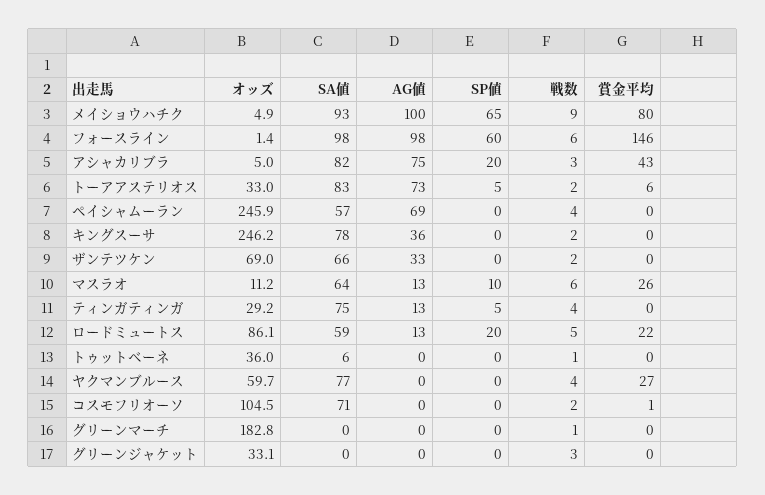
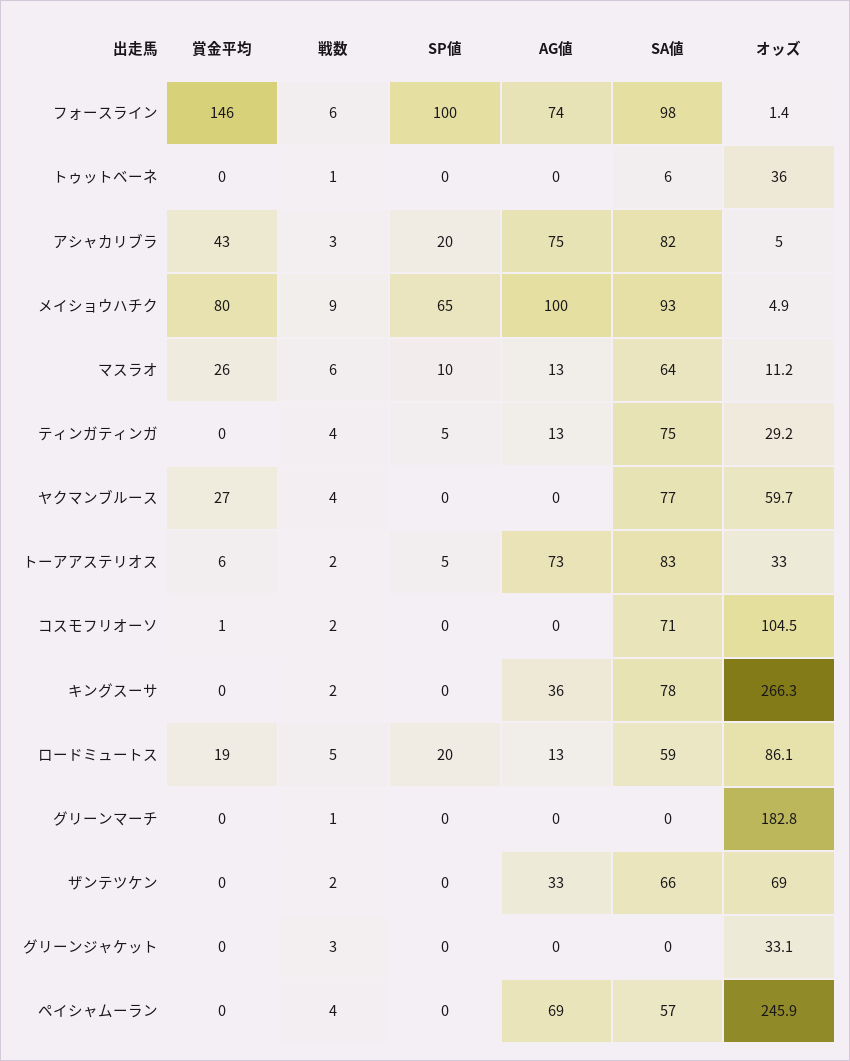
  {
    "オッズ": {
      "メイショウハチク": 4.9,
      "フォースライン": 1.4,
      "アシャカリブラ": 5,
      "トーアアステリオス": 33,
      "ペイシャムーラン": 245.9,
-     "キングスーサ": 246.2,
+     "キングスーサ": 266.3,
      "ザンテツケン": 69,
      "マスラオ": 11.2,
      "ティンガティンガ": 29.2,
      "ロードミュートス": 86.1,
      "トゥットベーネ": 36,
      "ヤクマンブルース": 59.7,
      "コスモフリオーソ": 104.5,
      "グリーンマーチ": 182.8,
      "グリーンジャケット": 33.1
    },
    "SA値": {
      "メイショウハチク": 93,
      "フォースライン": 98,
      "アシャカリブラ": 82,
      "トーアアステリオス": 83,
      "ペイシャムーラン": 57,
      "キングスーサ": 78,
      "ザンテツケン": 66,
      "マスラオ": 64,
      "ティンガティンガ": 75,
      "ロードミュートス": 59,
      "トゥットベーネ": 6,
      "ヤクマンブルース": 77,
      "コスモフリオーソ": 71,
      "グリーンマーチ": 0,
      "グリーンジャケット": 0
    },
    "AG値": {
      "メイショウハチク": 100,
-     "フォースライン": 98,
+     "フォースライン": 74,
      "アシャカリブラ": 75,
      "トーアアステリオス": 73,
      "ペイシャムーラン": 69,
      "キングスーサ": 36,
      "ザンテツケン": 33,
      "マスラオ": 13,
      "ティンガティンガ": 13,
      "ロードミュートス": 13,
      "トゥットベーネ": 0,
      "ヤクマンブルース": 0,
      "コスモフリオーソ": 0,
      "グリーンマーチ": 0,
      "グリーンジャケット": 0
    },
    "SP値": {
      "メイショウハチク": 65,
-     "フォースライン": 60,
+     "フォースライン": 100,
      "アシャカリブラ": 20,
      "トーアアステリオス": 5,
      "ペイシャムーラン": 0,
      "キングスーサ": 0,
      "ザンテツケン": 0,
      "マスラオ": 10,
      "ティンガティンガ": 5,
      "ロードミュートス": 20,
      "トゥットベーネ": 0,
      "ヤクマンブルース": 0,
      "コスモフリオーソ": 0,
      "グリーンマーチ": 0,
      "グリーンジャケット": 0
    },
    "戦数": {
      "メイショウハチク": 9,
      "フォースライン": 6,
      "アシャカリブラ": 3,
      "トーアアステリオス": 2,
      "ペイシャムーラン": 4,
      "キングスーサ": 2,
      "ザンテツケン": 2,
      "マスラオ": 6,
      "ティンガティンガ": 4,
      "ロードミュートス": 5,
      "トゥットベーネ": 1,
      "ヤクマンブルース": 4,
      "コスモフリオーソ": 2,
      "グリーンマーチ": 1,
      "グリーンジャケット": 3
    },
    "賞金平均": {
      "メイショウハチク": 80,
      "フォースライン": 146,
      "アシャカリブラ": 43,
      "トーアアステリオス": 6,
      "ペイシャムーラン": 0,
      "キングスーサ": 0,
      "ザンテツケン": 0,
      "マスラオ": 26,
      "ティンガティンガ": 0,
-     "ロードミュートス": 22,
+     "ロードミュートス": 19,
      "トゥットベーネ": 0,
      "ヤクマンブルース": 27,
      "コスモフリオーソ": 1,
      "グリーンマーチ": 0,
      "グリーンジャケット": 0
    }
  }

